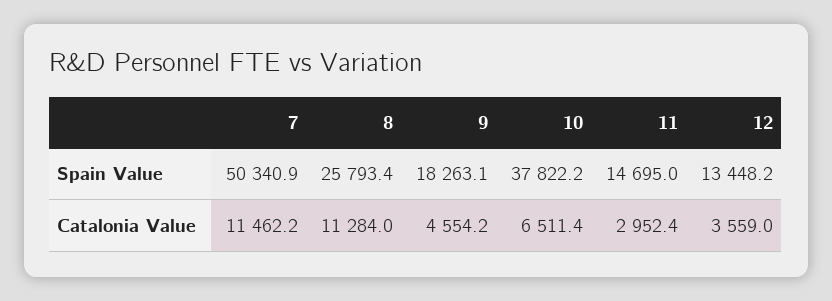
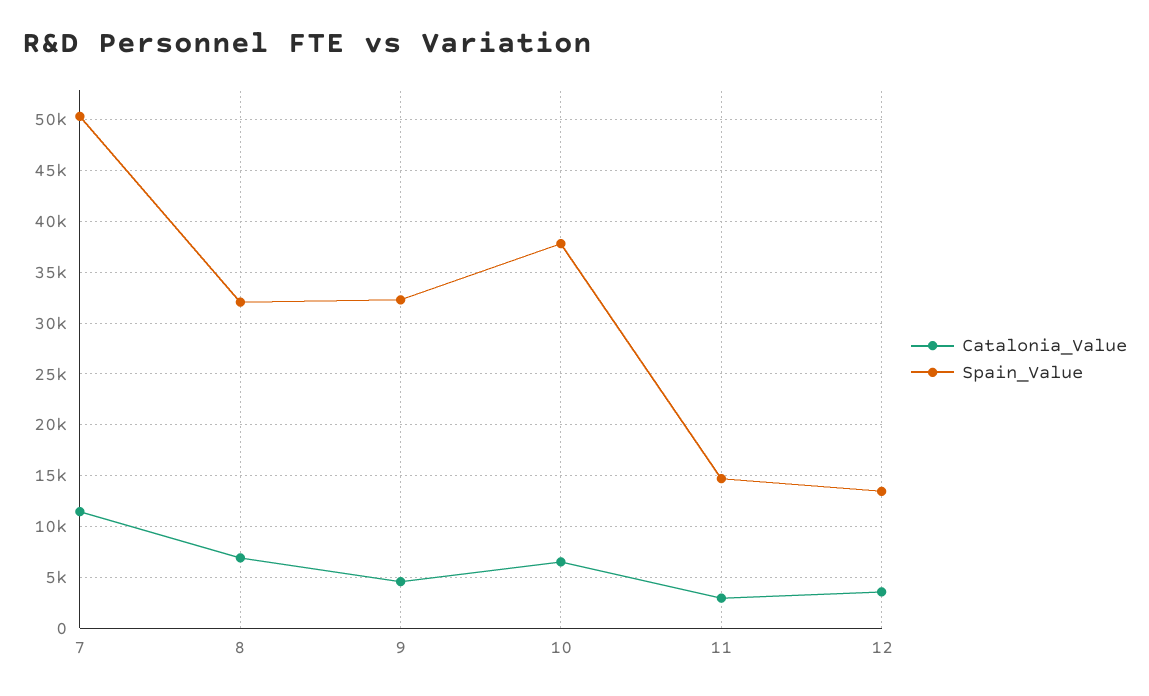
  {
    "Spain Value": {
      "7": 50340.9,
-     "8": 25793.4,
+     "8": 32000,
-     "9": 18263.1,
+     "9": 32000,
      "10": 37822.2,
      "11": 14695,
      "12": 13448.2
    },
    "Catalonia Value": {
      "7": 11462.2,
-     "8": 11284,
+     "8": 7000,
      "9": 4554.2,
      "10": 6511.4,
      "11": 2952.4,
      "12": 3559
    }
  }

